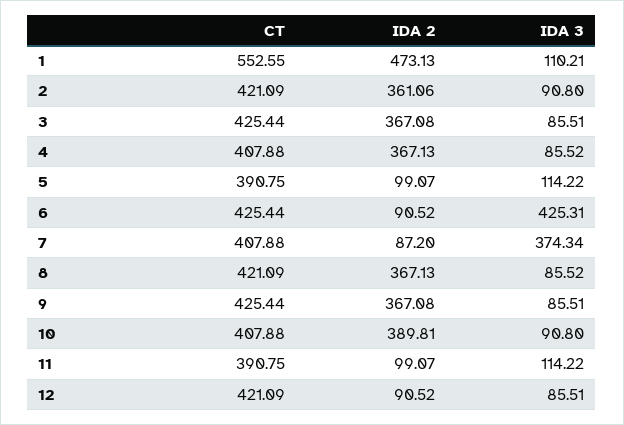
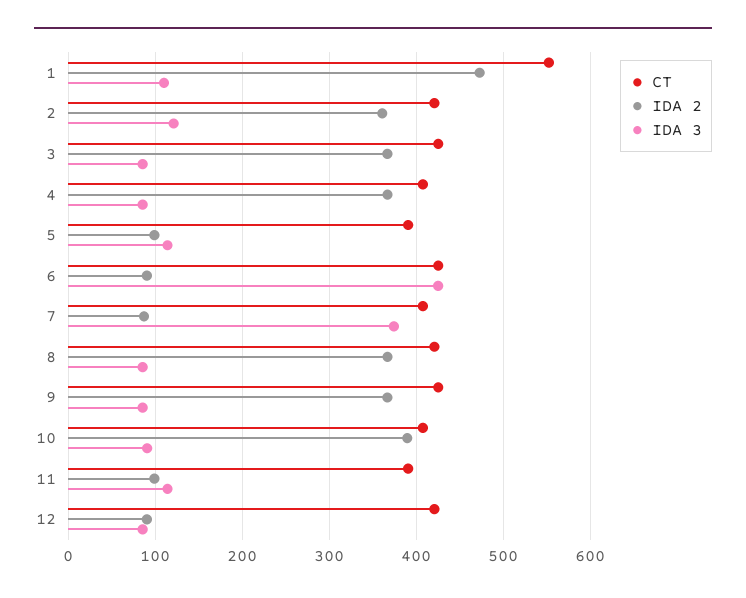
  {
    "CT": {
      "1": 552.55,
      "2": 421.09,
      "3": 425.44,
      "4": 407.88,
      "5": 390.75,
      "6": 425.44,
      "7": 407.88,
      "8": 421.09,
      "9": 425.44,
      "10": 407.88,
      "11": 390.75,
      "12": 421.09
    },
    "IDA 2": {
      "1": 473.13,
      "2": 361.06,
      "3": 367.08,
      "4": 367.13,
      "5": 99.07,
      "6": 90.52,
      "7": 87.2,
      "8": 367.13,
      "9": 367.08,
      "10": 389.81,
      "11": 99.07,
      "12": 90.52
    },
    "IDA 3": {
      "1": 110.21,
-     "2": 90.8,
+     "2": 120,
      "3": 85.51,
      "4": 85.52,
      "5": 114.22,
      "6": 425.31,
      "7": 374.34,
      "8": 85.52,
      "9": 85.51,
      "10": 90.8,
      "11": 114.22,
      "12": 85.51
    }
  }

